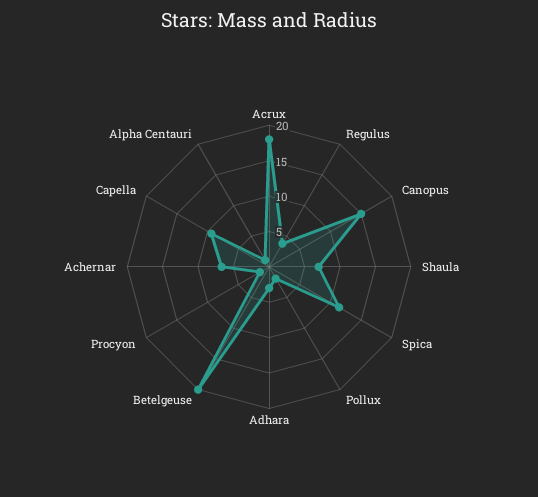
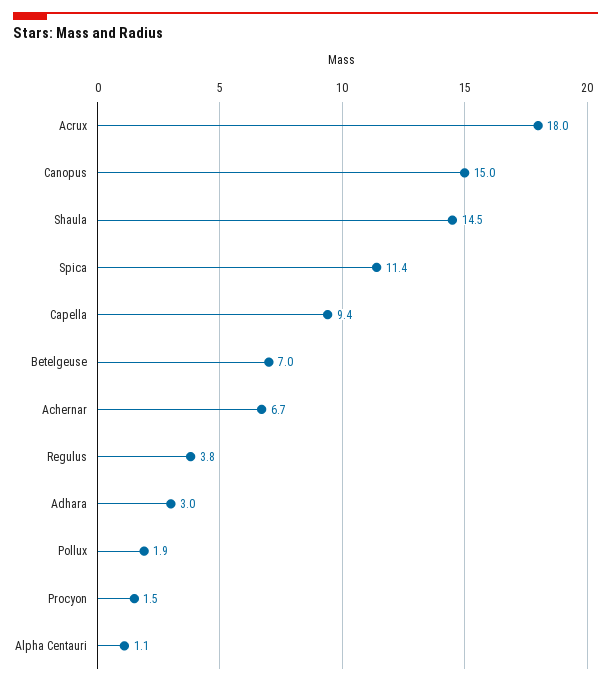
  {
    "Acrux": 18,
    "Regulus": 3.8,
    "Canopus": 15,
-   "Shaula": 7.5,
+   "Shaula": 14.5,
    "Spica": 11.4,
    "Pollux": 1.9,
    "Adhara": 3,
-   "Betelgeuse": 20,
+   "Betelgeuse": 7,
    "Procyon": 1.5,
    "Achernar": 6.7,
    "Capella": 9.4,
    "Alpha Centauri": 1.1
  }

